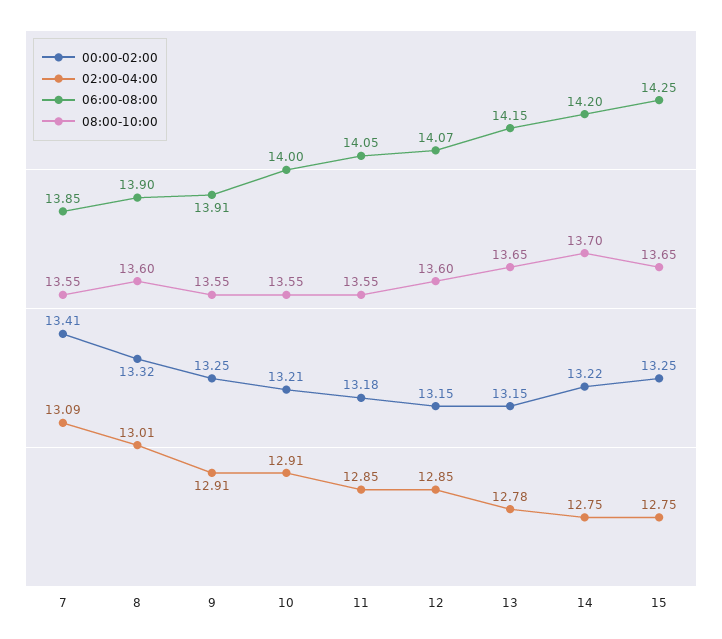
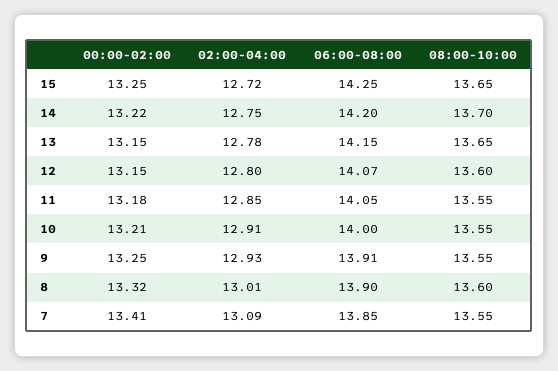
  {
    "00:00-02:00": {
      "7": 13.41,
      "8": 13.32,
      "9": 13.25,
      "10": 13.21,
      "11": 13.18,
      "12": 13.15,
      "13": 13.15,
      "14": 13.22,
      "15": 13.25
    },
    "02:00-04:00": {
      "7": 13.09,
      "8": 13.01,
-     "9": 12.91,
+     "9": 12.93,
      "10": 12.91,
      "11": 12.85,
-     "12": 12.85,
+     "12": 12.8,
      "13": 12.78,
      "14": 12.75,
-     "15": 12.75
+     "15": 12.72
    },
    "06:00-08:00": {
      "7": 13.85,
      "8": 13.9,
      "9": 13.91,
      "10": 14,
      "11": 14.05,
      "12": 14.07,
      "13": 14.15,
      "14": 14.2,
      "15": 14.25
    },
    "08:00-10:00": {
      "7": 13.55,
      "8": 13.6,
      "9": 13.55,
      "10": 13.55,
      "11": 13.55,
      "12": 13.6,
      "13": 13.65,
      "14": 13.7,
      "15": 13.65
    }
  }

